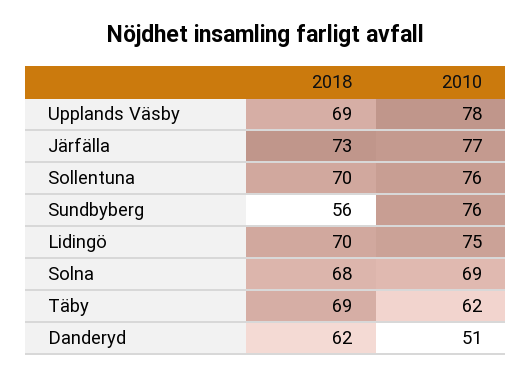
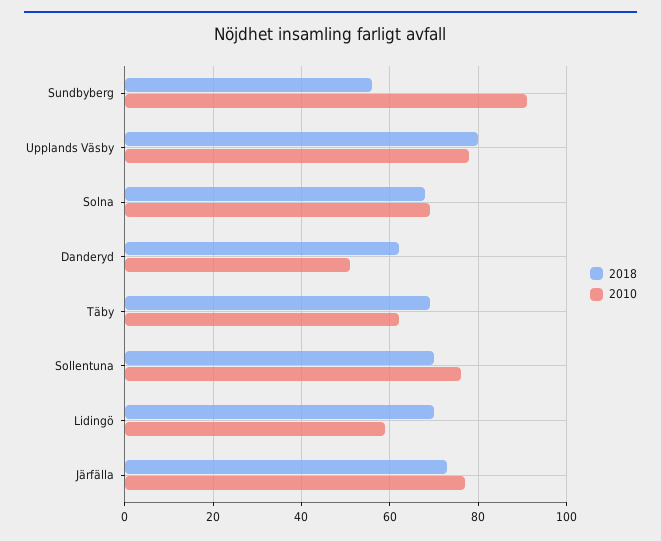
  {
    "2018": {
-     "Upplands Väsby": 69,
+     "Upplands Väsby": 80,
      "Järfälla": 73,
      "Sollentuna": 70,
      "Sundbyberg": 56,
      "Lidingö": 70,
      "Solna": 68,
      "Täby": 69,
      "Danderyd": 62
    },
    "2010": {
      "Upplands Väsby": 78,
      "Järfälla": 77,
      "Sollentuna": 76,
-     "Sundbyberg": 76,
+     "Sundbyberg": 90,
-     "Lidingö": 75,
+     "Lidingö": 60,
      "Solna": 69,
      "Täby": 62,
      "Danderyd": 51
    }
  }

